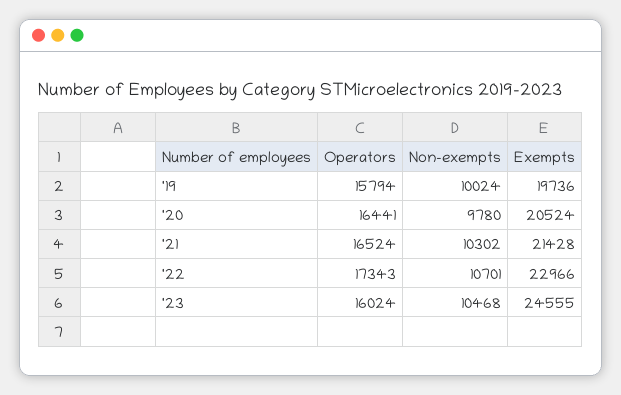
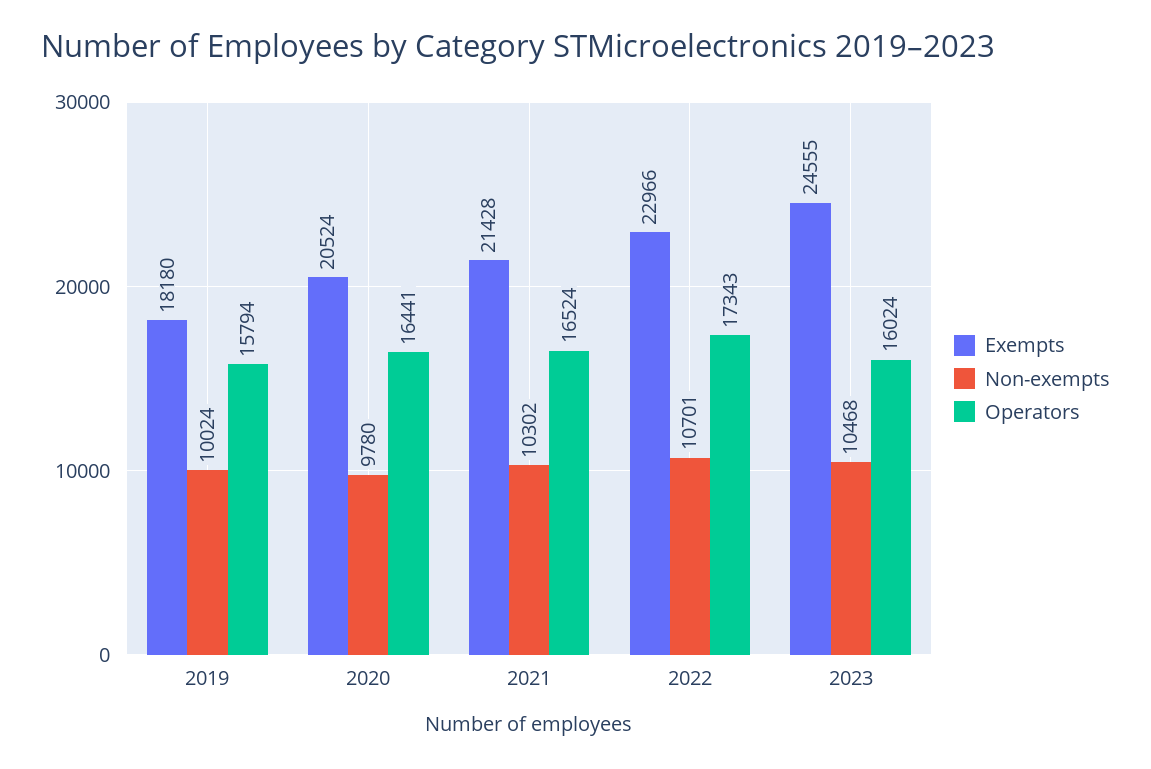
  {
    "Operators": {
      "'19": 15794,
      "'20": 16441,
      "'21": 16524,
      "'22": 17343,
      "'23": 16024
    },
    "Non-exempts": {
      "'19": 10024,
      "'20": 9780,
      "'21": 10302,
      "'22": 10701,
      "'23": 10468
    },
    "Exempts": {
-     "'19": 19736,
+     "'19": 18180,
      "'20": 20524,
      "'21": 21428,
      "'22": 22966,
      "'23": 24555
    }
  }

